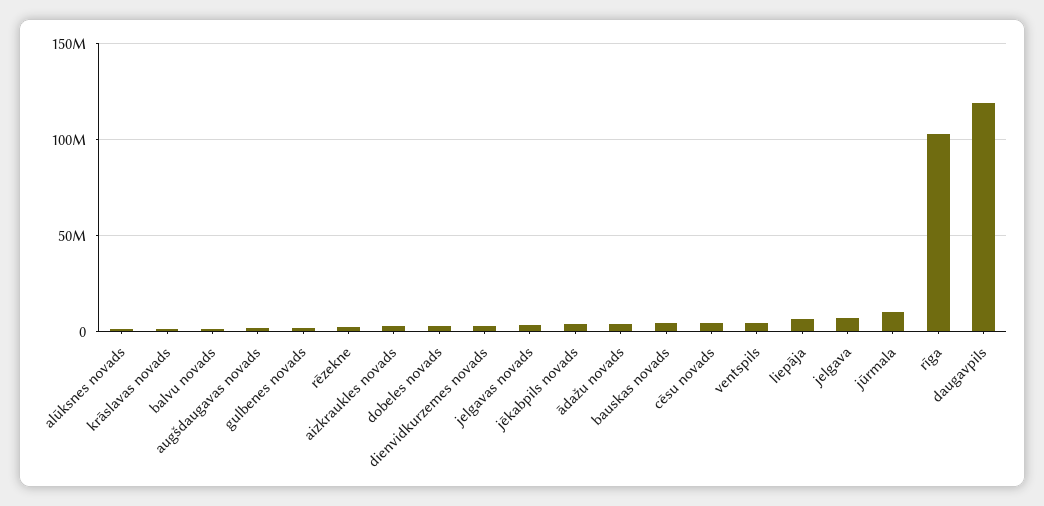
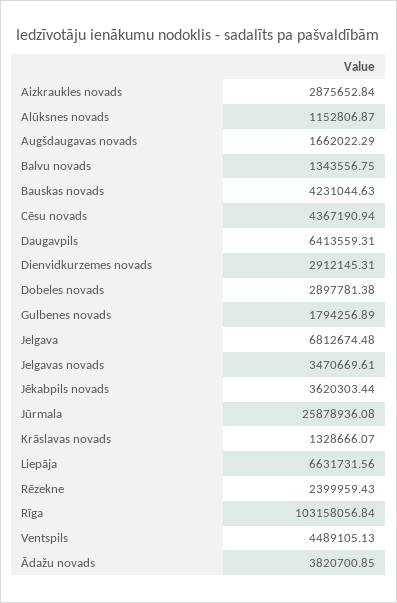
  {
    "alūksnes novads": 1152806.87,
    "krāslavas novads": 1328666.07,
    "balvu novads": 1343556.75,
    "augšdaugavas novads": 1662022.29,
    "gulbenes novads": 1794256.89,
    "rēzekne": 2399959.43,
    "aizkraukles novads": 2875652.84,
    "dobeles novads": 2897781.38,
    "dienvidkurzemes novads": 2912145.31,
    "jelgavas novads": 3470669.61,
    "jēkabpils novads": 3620303.44,
    "ādažu novads": 3820700.85,
    "bauskas novads": 4231044.63,
    "cēsu novads": 4367190.94,
    "ventspils": 4489105.13,
    "liepāja": 6631731.56,
    "jelgava": 6812674.48,
-   "jūrmala": 10000000,
+   "jūrmala": 25878936.08,
    "rīga": 103158056.84,
-   "daugavpils": 120000000
+   "daugavpils": 6413559.31
  }

